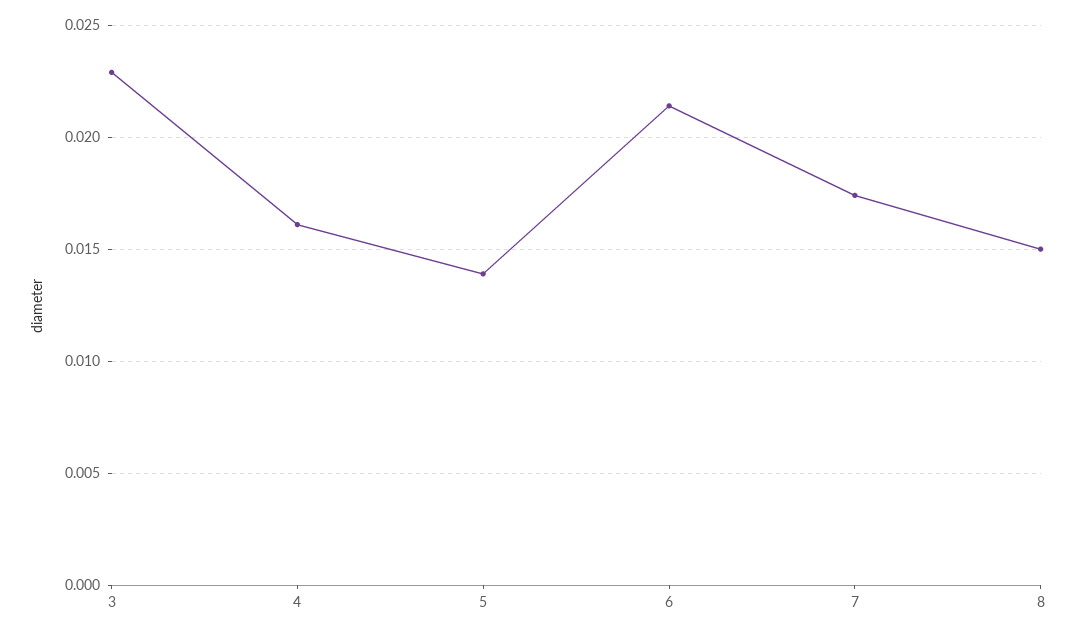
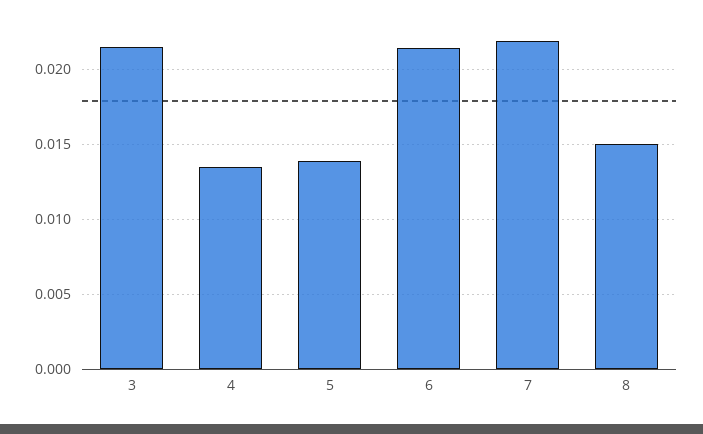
  {
-   "3": 0.023,
+   "3": 0.0215,
-   "4": 0.016,
+   "4": 0.0135,
    "5": 0.014,
    "6": 0.0215,
-   "7": 0.0175,
+   "7": 0.022,
    "8": 0.015
  }

